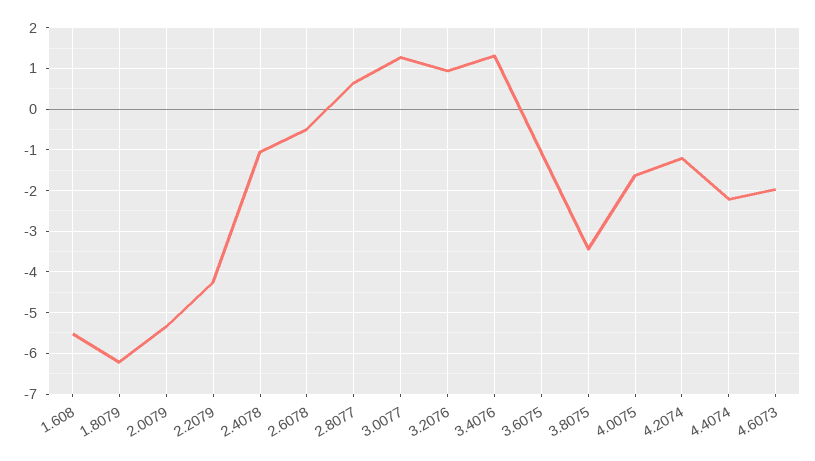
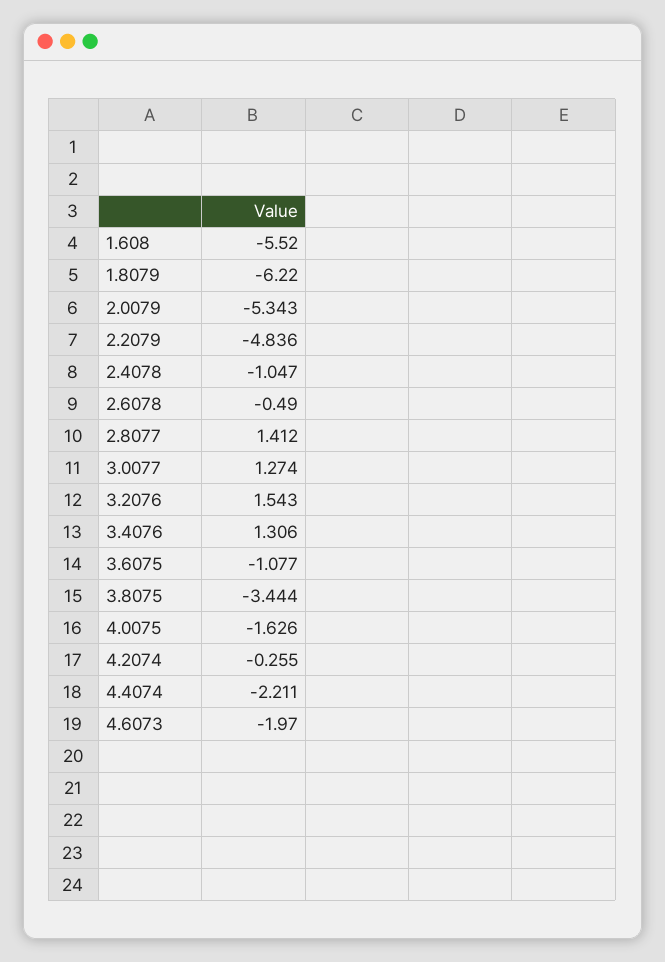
  {
    "1.608": -5.52,
    "1.8079": -6.22,
    "2.0079": -5.343,
-   "2.2079": -4.2,
+   "2.2079": -4.836,
    "2.4078": -1.047,
    "2.6078": -0.49,
-   "2.8077": 0.6,
+   "2.8077": 1.412,
    "3.0077": 1.274,
-   "3.2076": 1,
+   "3.2076": 1.543,
    "3.4076": 1.306,
    "3.6075": -1.077,
    "3.8075": -3.444,
    "4.0075": -1.626,
-   "4.2074": -1.2,
+   "4.2074": -0.255,
    "4.4074": -2.211,
    "4.6073": -1.97
  }

